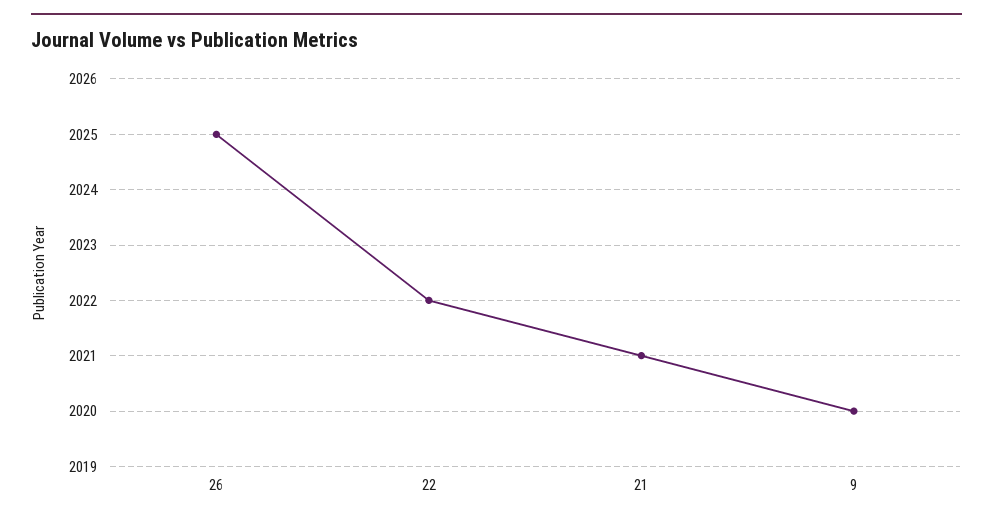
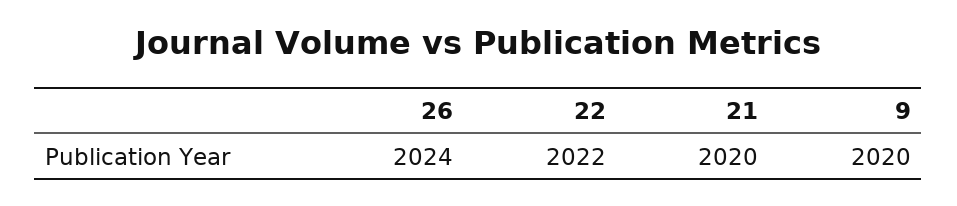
  {
-   "26": 2025,
+   "26": 2024,
    "22": 2022,
-   "21": 2021,
+   "21": 2020,
    "9": 2020
  }

